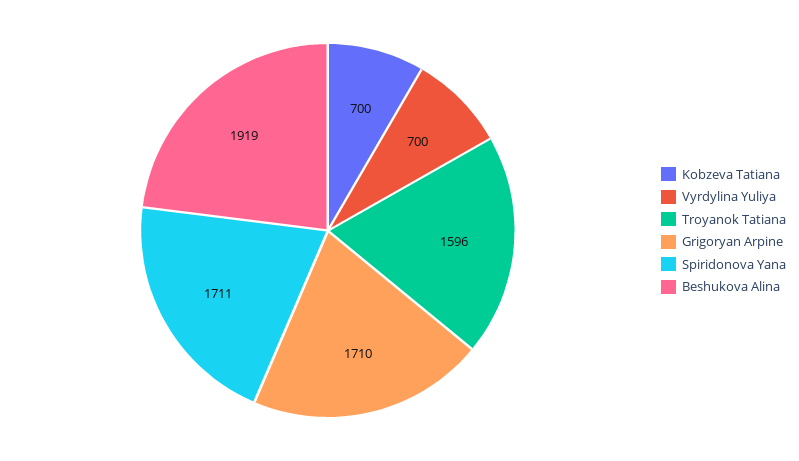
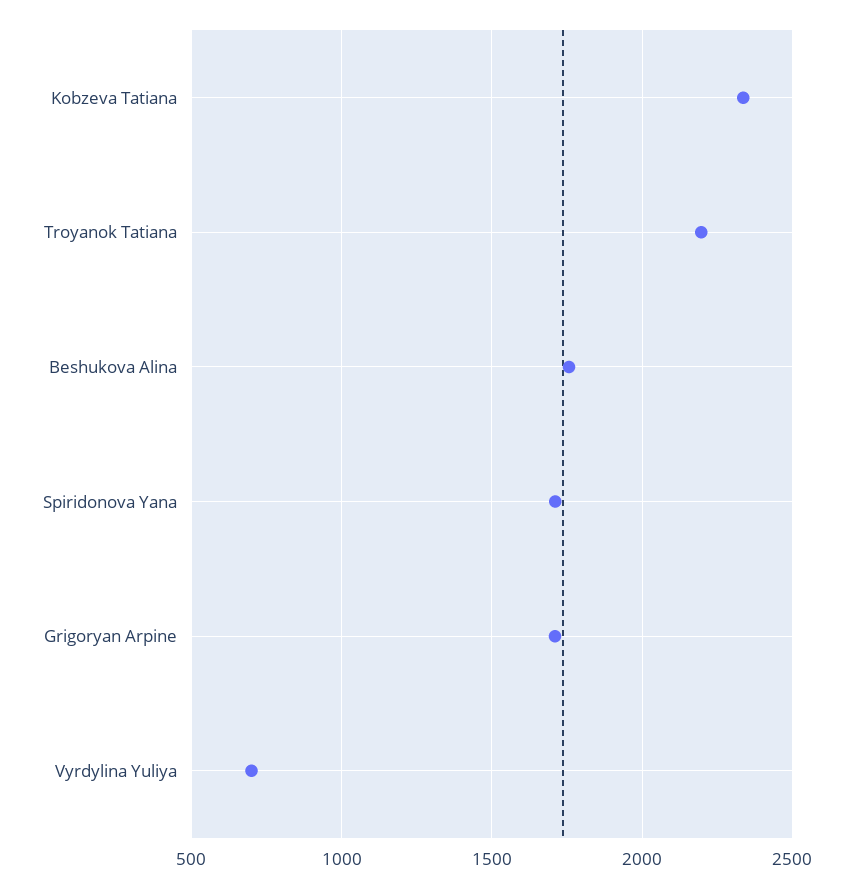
  {
-   "Kobzeva Tatiana": 700,
+   "Kobzeva Tatiana": 2350,
    "Vyrdylina Yuliya": 700,
-   "Troyanok Tatiana": 1596,
+   "Troyanok Tatiana": 2200,
    "Grigoryan Arpine": 1710,
    "Spiridonova Yana": 1711,
-   "Beshukova Alina": 1919
+   "Beshukova Alina": 1750
  }

